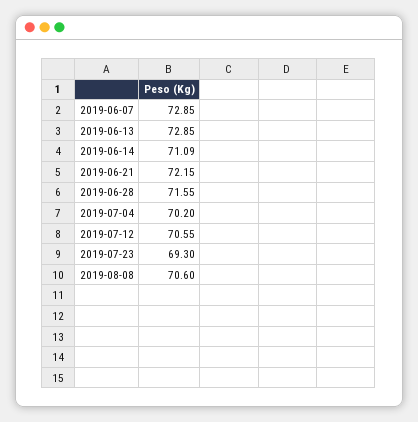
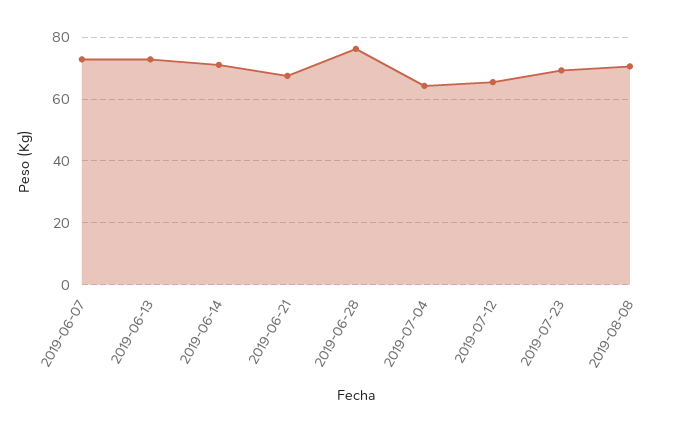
  {
    "2019-06-07": 72.85,
    "2019-06-13": 72.85,
    "2019-06-14": 71.09,
-   "2019-06-21": 72.15,
+   "2019-06-21": 68,
-   "2019-06-28": 71.55,
+   "2019-06-28": 76,
-   "2019-07-04": 70.2,
+   "2019-07-04": 64,
-   "2019-07-12": 70.55,
+   "2019-07-12": 66,
    "2019-07-23": 69.3,
    "2019-08-08": 70.6
  }

